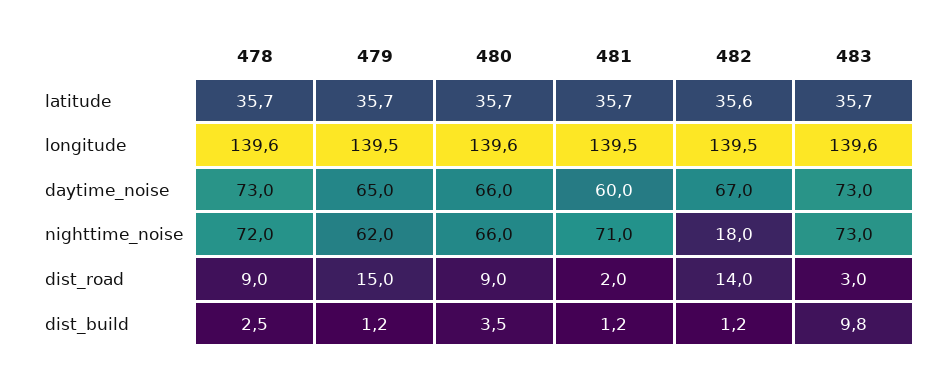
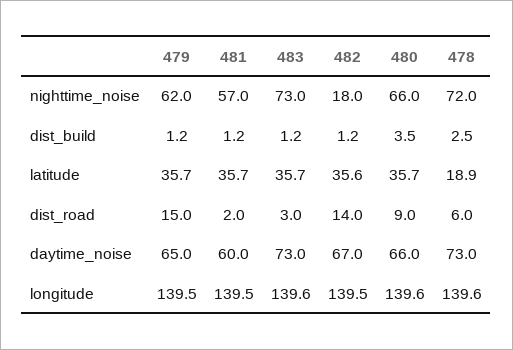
  {
    "478": {
-     "latitude": 35.7,
+     "latitude": 18.9,
      "longitude": 139.6,
      "daytime_noise": 73,
      "nighttime_noise": 72,
-     "dist_road": 9,
+     "dist_road": 6,
      "dist_build": 2.5
    },
    "479": {
      "latitude": 35.7,
      "longitude": 139.5,
      "daytime_noise": 65,
      "nighttime_noise": 62,
      "dist_road": 15,
      "dist_build": 1.2
    },
    "480": {
      "latitude": 35.7,
      "longitude": 139.6,
      "daytime_noise": 66,
      "nighttime_noise": 66,
      "dist_road": 9,
      "dist_build": 3.5
    },
    "481": {
      "latitude": 35.7,
      "longitude": 139.5,
      "daytime_noise": 60,
-     "nighttime_noise": 71,
+     "nighttime_noise": 57,
      "dist_road": 2,
      "dist_build": 1.2
    },
    "482": {
      "latitude": 35.6,
      "longitude": 139.5,
      "daytime_noise": 67,
      "nighttime_noise": 18,
      "dist_road": 14,
      "dist_build": 1.2
    },
    "483": {
      "latitude": 35.7,
      "longitude": 139.6,
      "daytime_noise": 73,
      "nighttime_noise": 73,
      "dist_road": 3,
-     "dist_build": 9.8
+     "dist_build": 1.2
    }
  }

